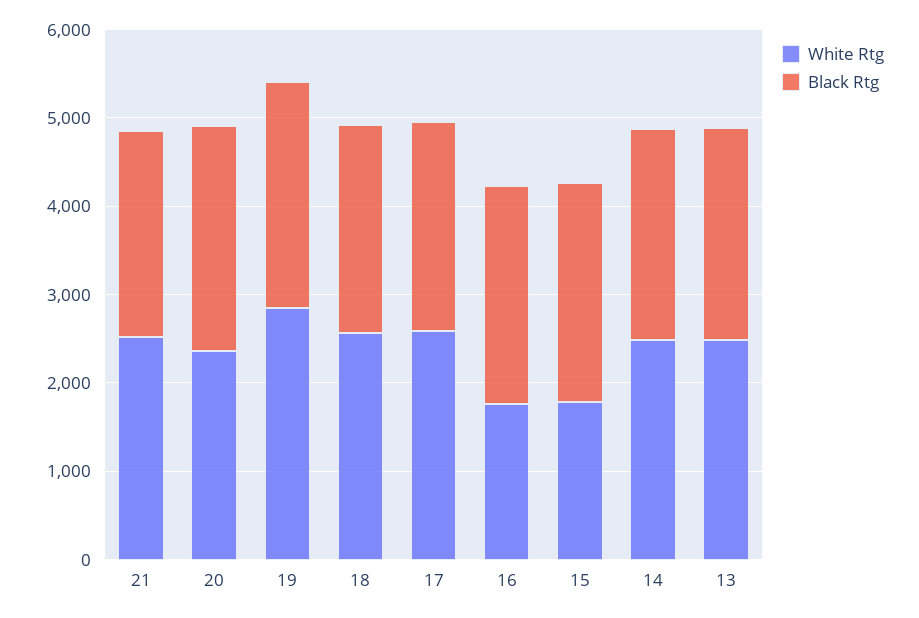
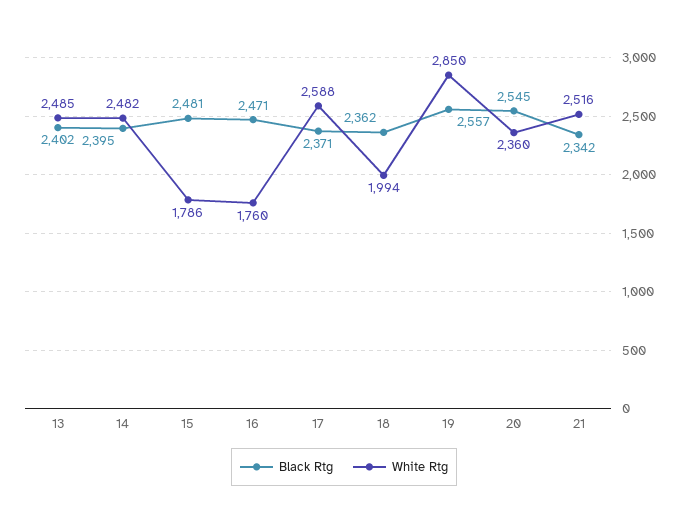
  {
    "White Rtg": {
      "21": 2516,
      "20": 2360,
      "19": 2850,
-     "18": 2600,
+     "18": 1994,
      "17": 2588,
      "16": 1760,
      "15": 1786,
      "14": 2482,
      "13": 2485
    },
    "Black Rtg": {
      "21": 2342,
      "20": 2545,
      "19": 2557,
      "18": 2362,
      "17": 2371,
      "16": 2471,
      "15": 2481,
      "14": 2395,
      "13": 2402
    }
  }

